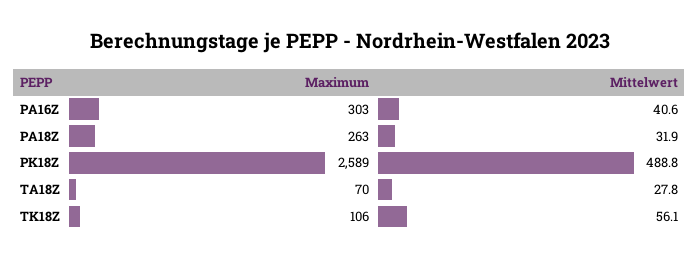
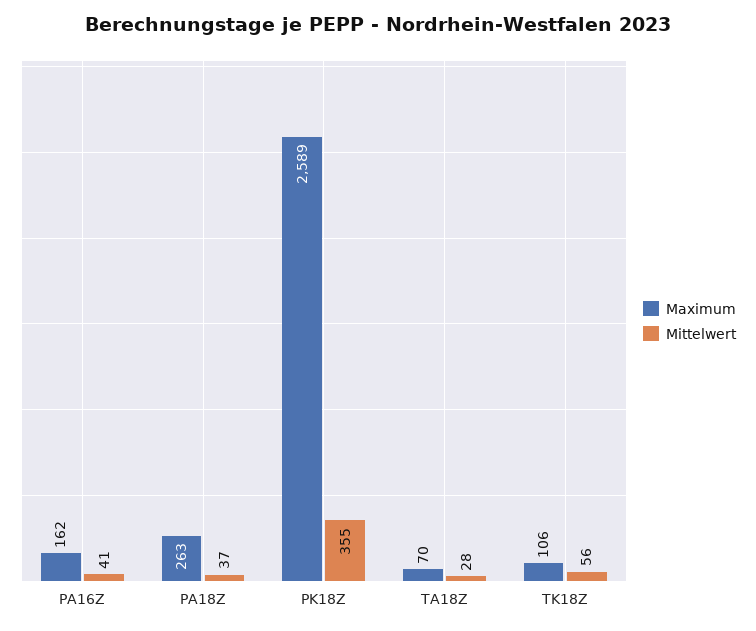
  {
    "Maximum": {
-     "PA16Z": 303,
+     "PA16Z": 162,
      "PA18Z": 263,
      "PK18Z": 2589,
      "TA18Z": 70,
      "TK18Z": 106
    },
    "Mittelwert": {
      "PA16Z": 40.6,
-     "PA18Z": 31.9,
+     "PA18Z": 37,
-     "PK18Z": 488.8,
+     "PK18Z": 355,
      "TA18Z": 27.8,
      "TK18Z": 56.1
    }
  }

